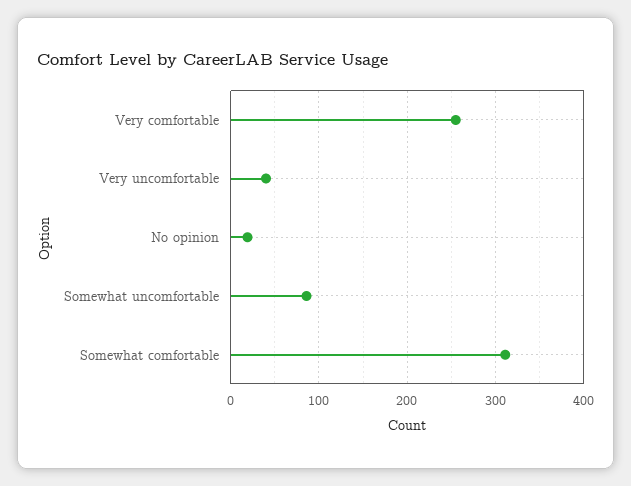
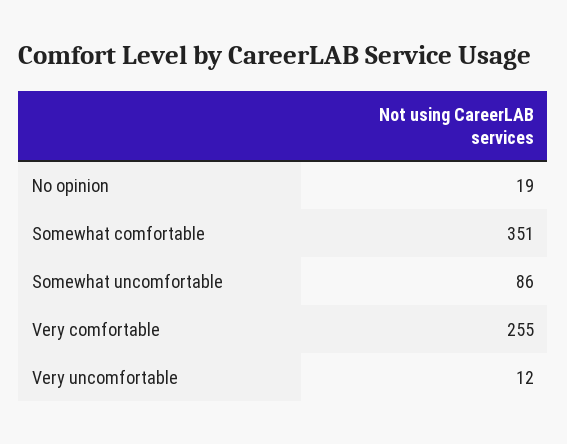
  {
    "Very comfortable": 255,
-   "Very uncomfortable": 40,
+   "Very uncomfortable": 12,
    "No opinion": 19,
    "Somewhat uncomfortable": 86,
-   "Somewhat comfortable": 310
+   "Somewhat comfortable": 351
  }

